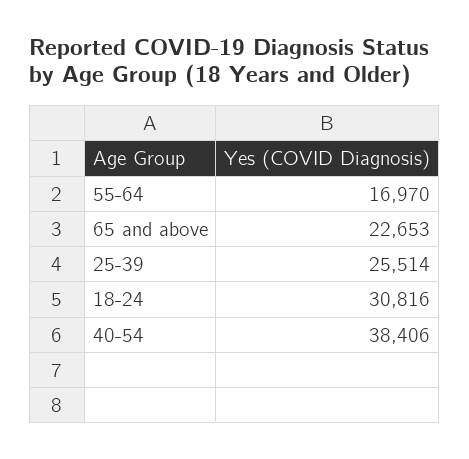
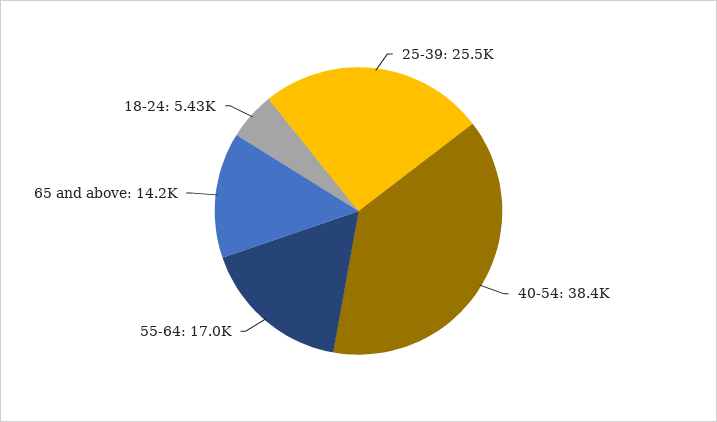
  {
    "55-64": 16970,
-   "65 and above": 22653,
+   "65 and above": 14200,
    "25-39": 25514,
-   "18-24": 30816,
+   "18-24": 5430,
    "40-54": 38406
  }

